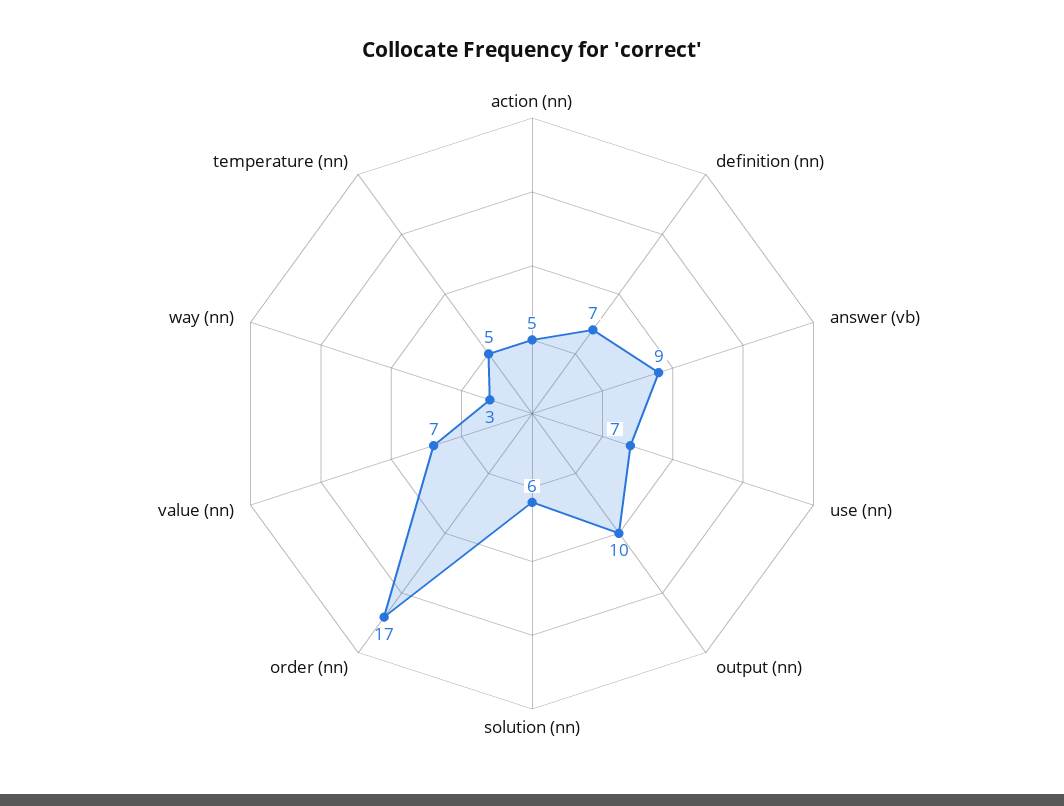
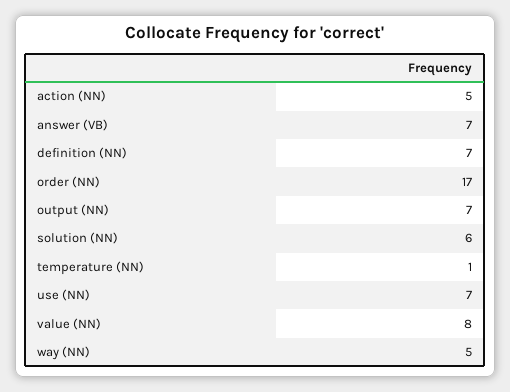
  {
    "action (nn)": 5,
    "definition (nn)": 7,
-   "answer (vb)": 9,
+   "answer (vb)": 7,
    "use (nn)": 7,
-   "output (nn)": 10,
+   "output (nn)": 7,
    "solution (nn)": 6,
    "order (nn)": 17,
-   "value (nn)": 7,
+   "value (nn)": 8,
-   "way (nn)": 3,
+   "way (nn)": 5,
-   "temperature (nn)": 5
+   "temperature (nn)": 1
  }

